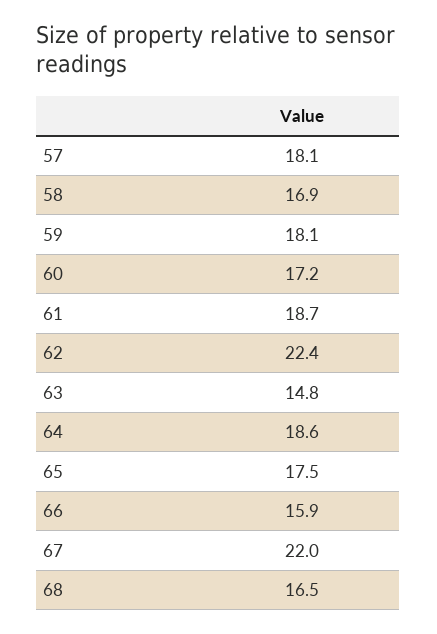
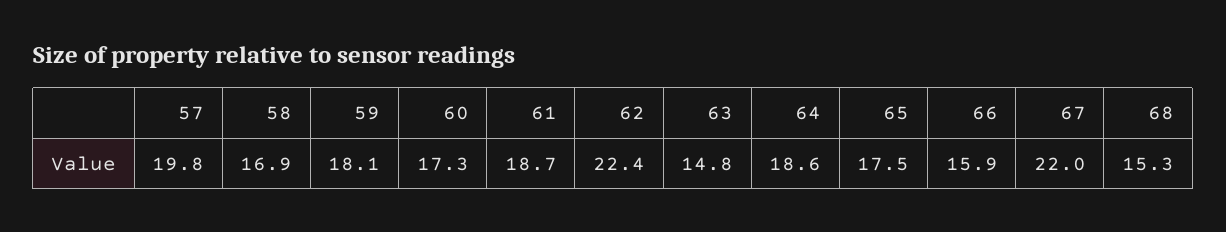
  {
-   "57": 18.1,
+   "57": 19.8,
    "58": 16.9,
    "59": 18.1,
-   "60": 17.2,
+   "60": 17.3,
    "61": 18.7,
    "62": 22.4,
    "63": 14.8,
    "64": 18.6,
    "65": 17.5,
    "66": 15.9,
    "67": 22,
-   "68": 16.5
+   "68": 15.3
  }

